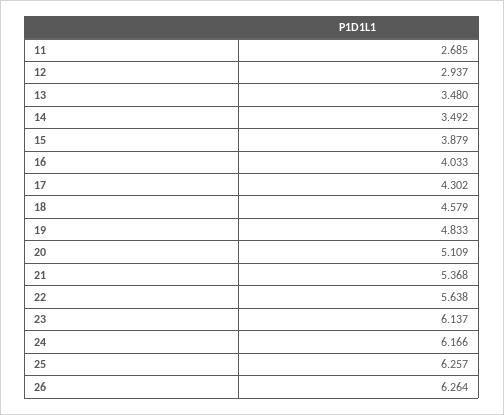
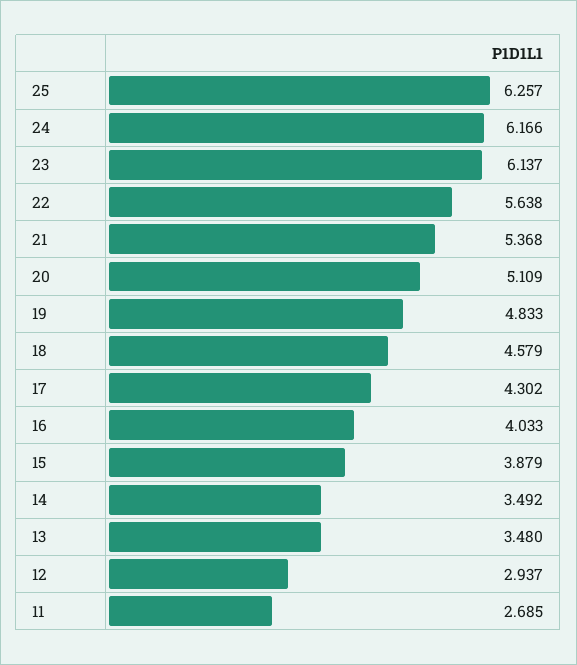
  {
    "11": 2.685,
    "12": 2.937,
    "13": 3.48,
    "14": 3.492,
    "15": 3.879,
    "16": 4.033,
    "17": 4.302,
    "18": 4.579,
    "19": 4.833,
    "20": 5.109,
    "21": 5.368,
    "22": 5.638,
    "23": 6.137,
    "24": 6.166,
-   "25": 6.257,
+   "25": 6.257
-   "26": 6.264
  }

